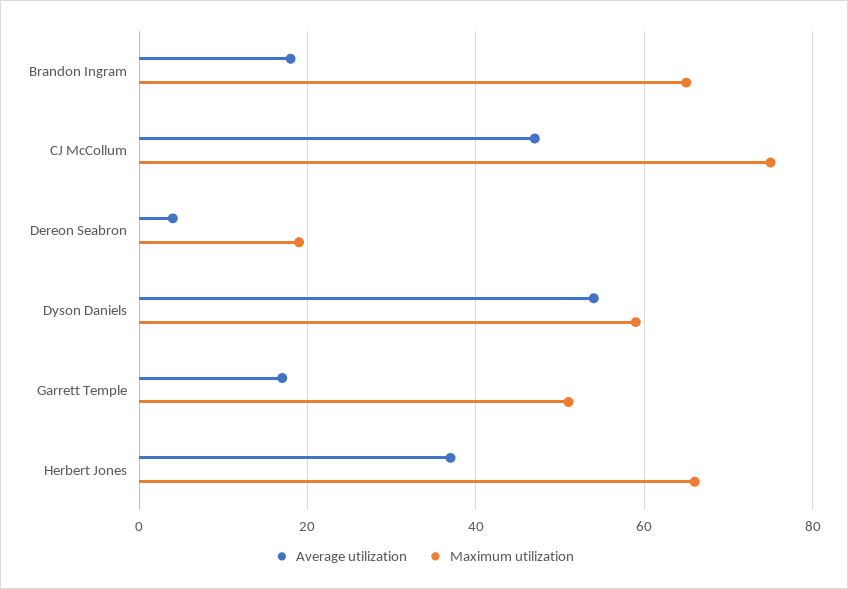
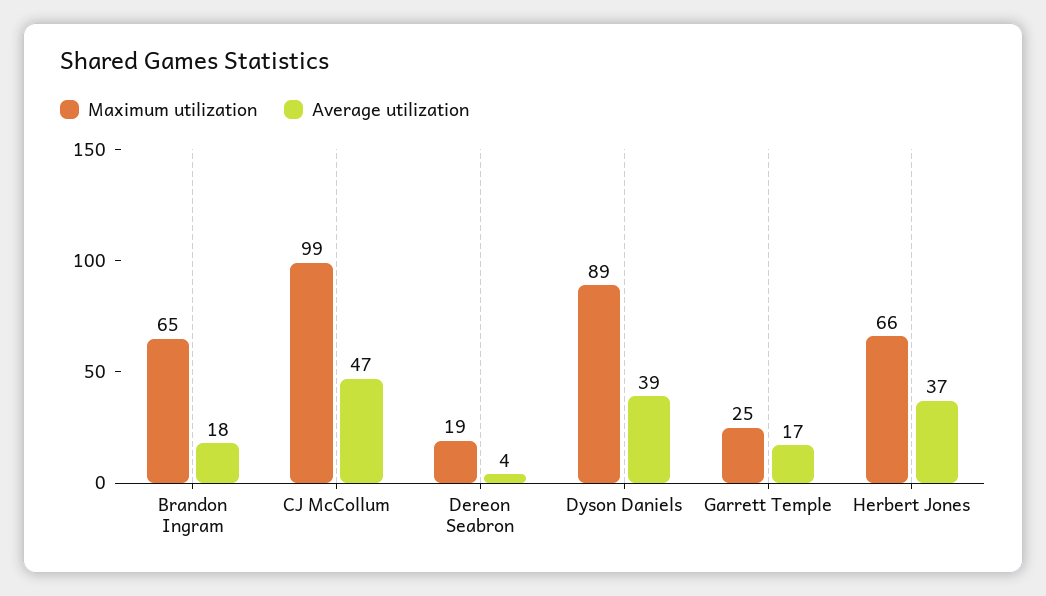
  {
    "Average utilization": {
      "Brandon Ingram": 18,
      "CJ McCollum": 47,
      "Dereon Seabron": 4,
-     "Dyson Daniels": 55,
+     "Dyson Daniels": 39,
      "Garrett Temple": 17,
      "Herbert Jones": 37
    },
    "Maximum utilization": {
      "Brandon Ingram": 65,
-     "CJ McCollum": 75,
+     "CJ McCollum": 99,
      "Dereon Seabron": 19,
-     "Dyson Daniels": 60,
+     "Dyson Daniels": 89,
-     "Garrett Temple": 50,
+     "Garrett Temple": 25,
      "Herbert Jones": 66
    }
  }

